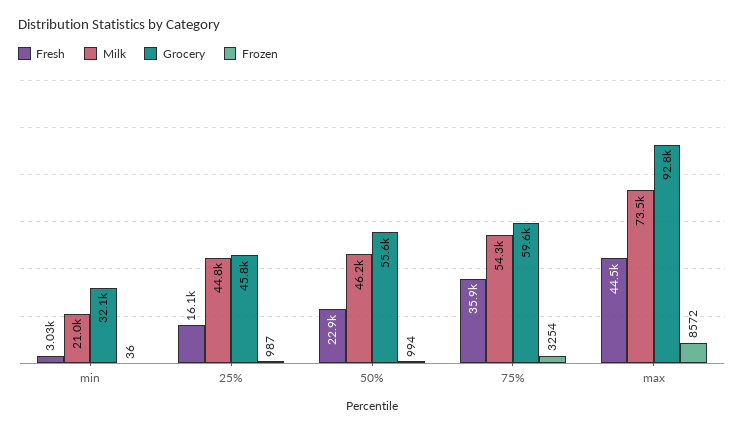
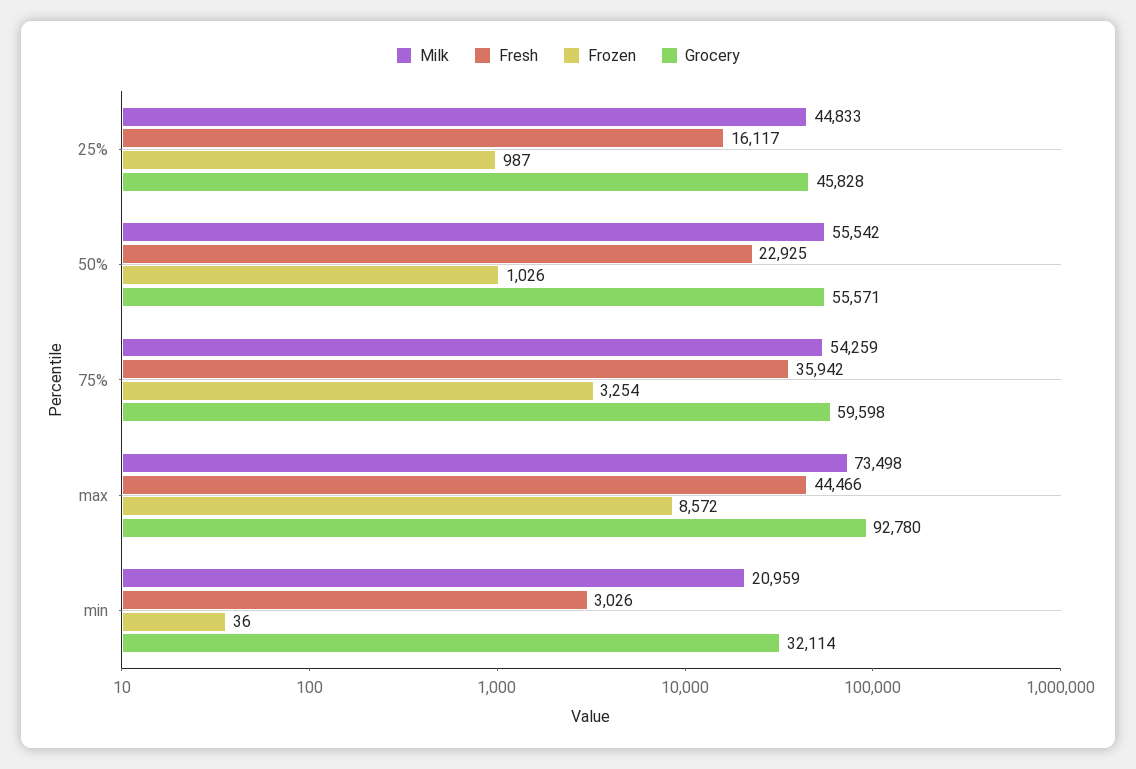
  {
    "Fresh": {
      "min": 3026,
      "25%": 16117,
      "50%": 22925,
      "75%": 35942,
      "max": 44466
    },
    "Milk": {
      "min": 20959,
      "25%": 44833,
-     "50%": 46200,
+     "50%": 55542,
      "75%": 54259,
      "max": 73498
    },
    "Grocery": {
      "min": 32114,
      "25%": 45828,
      "50%": 55571,
      "75%": 59598,
      "max": 92780
    },
    "Frozen": {
      "min": 36,
      "25%": 987,
-     "50%": 994,
+     "50%": 1026,
      "75%": 3254,
      "max": 8572
    }
  }

